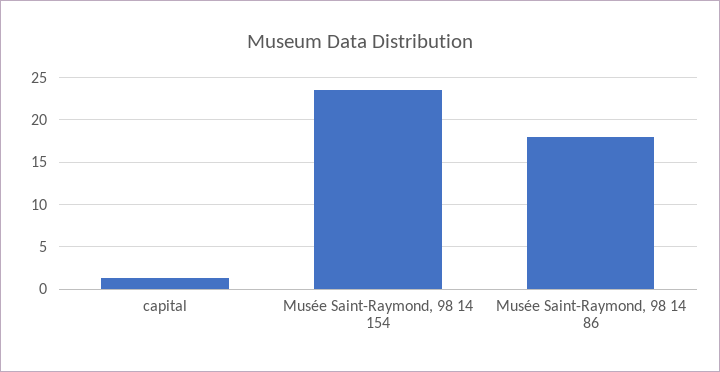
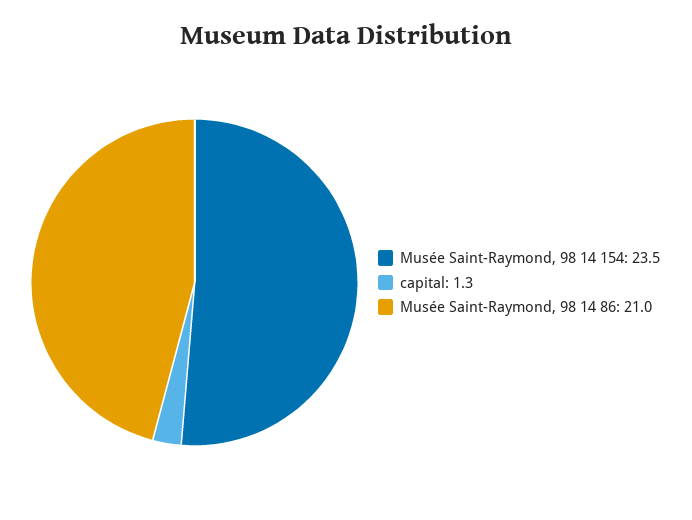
  {
    "capital": 1.3,
    "Musée Saint-Raymond, 98 14 154": 23.5,
-   "Musée Saint-Raymond, 98 14 86": 18
+   "Musée Saint-Raymond, 98 14 86": 21
  }

